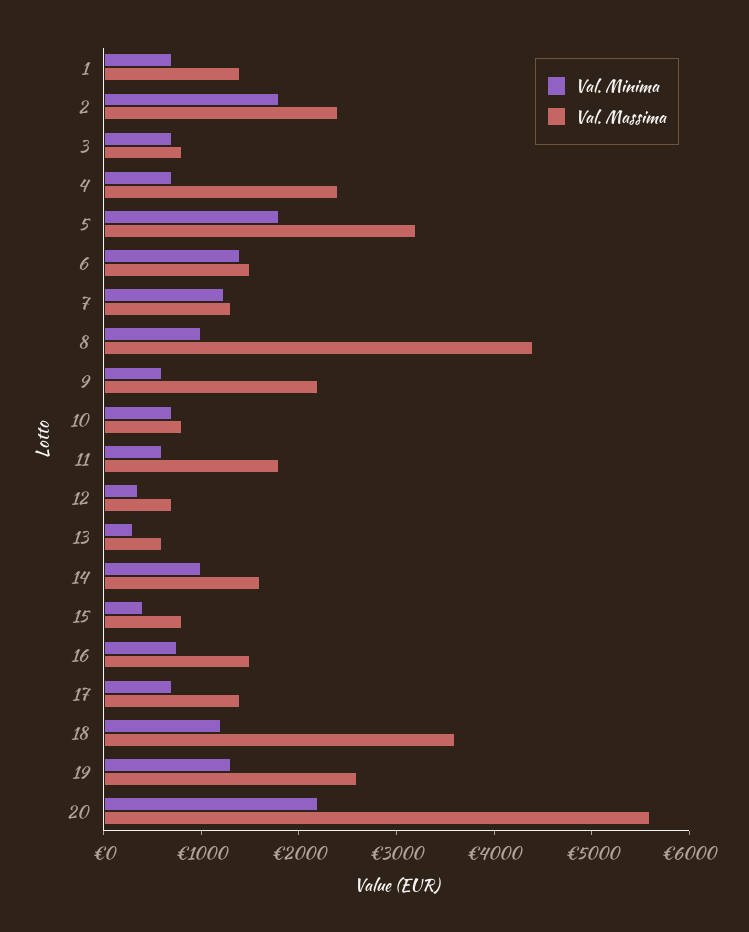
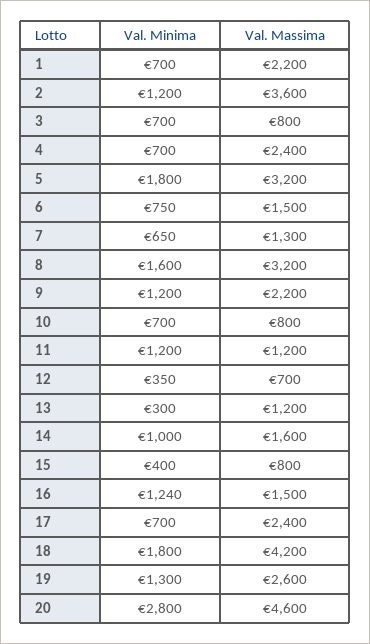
  {
    "Val. Minima": {
      "1": 700,
-     "2": 1800,
+     "2": 1200,
      "3": 700,
      "4": 700,
      "5": 1800,
-     "6": 1400,
+     "6": 750,
-     "7": 1200,
+     "7": 650,
-     "8": 1000,
+     "8": 1600,
-     "9": 600,
+     "9": 1200,
      "10": 700,
-     "11": 600,
+     "11": 1200,
      "12": 350,
      "13": 300,
      "14": 1000,
      "15": 400,
-     "16": 800,
+     "16": 1240,
      "17": 700,
-     "18": 1200,
+     "18": 1800,
      "19": 1300,
-     "20": 2200
+     "20": 2800
    },
    "Val. Massima": {
-     "1": 1400,
+     "1": 2200,
-     "2": 2400,
+     "2": 3600,
      "3": 800,
      "4": 2400,
      "5": 3200,
      "6": 1500,
      "7": 1300,
-     "8": 4400,
+     "8": 3200,
      "9": 2200,
      "10": 800,
-     "11": 1800,
+     "11": 1200,
      "12": 700,
-     "13": 600,
+     "13": 1200,
      "14": 1600,
      "15": 800,
      "16": 1500,
-     "17": 1400,
+     "17": 2400,
-     "18": 3600,
+     "18": 4200,
      "19": 2600,
-     "20": 5600
+     "20": 4600
    }
  }

